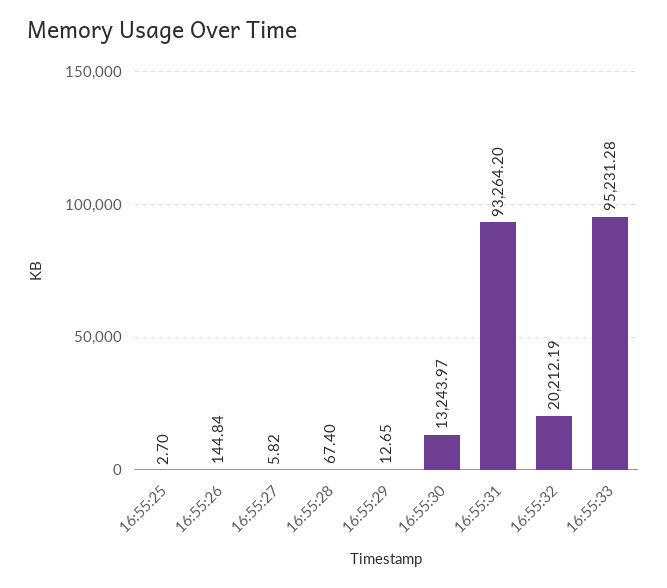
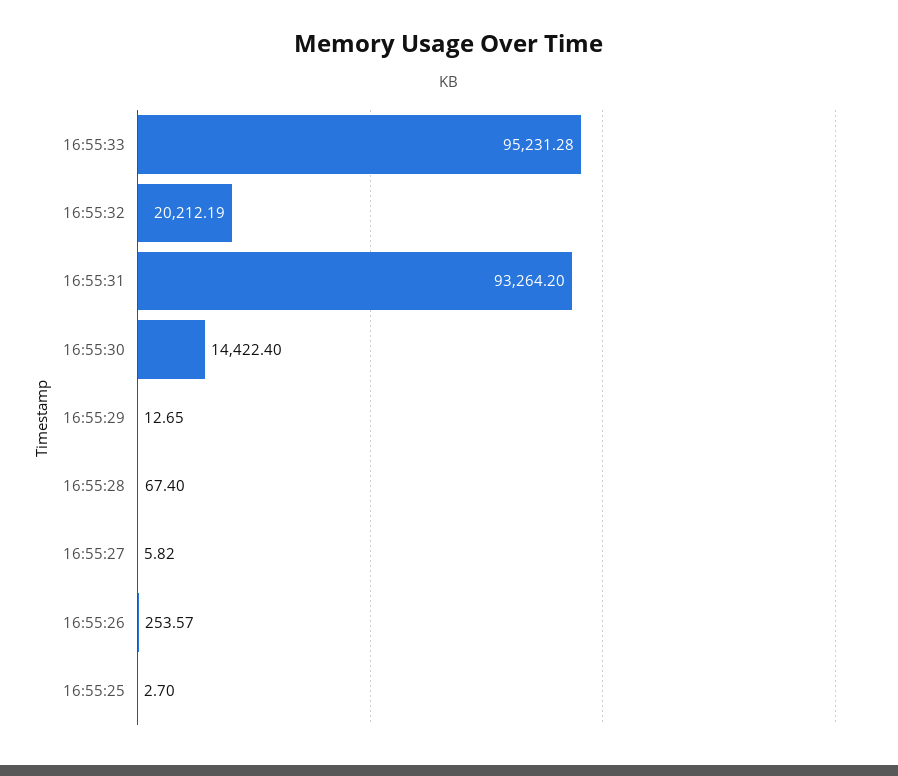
  {
    "16:55:25": 2.7,
-   "16:55:26": 144.84,
+   "16:55:26": 253.57,
    "16:55:27": 5.82,
    "16:55:28": 67.4,
    "16:55:29": 12.65,
-   "16:55:30": 13243.97,
+   "16:55:30": 14422.4,
    "16:55:31": 93264.2,
    "16:55:32": 20212.19,
    "16:55:33": 95231.28
  }

